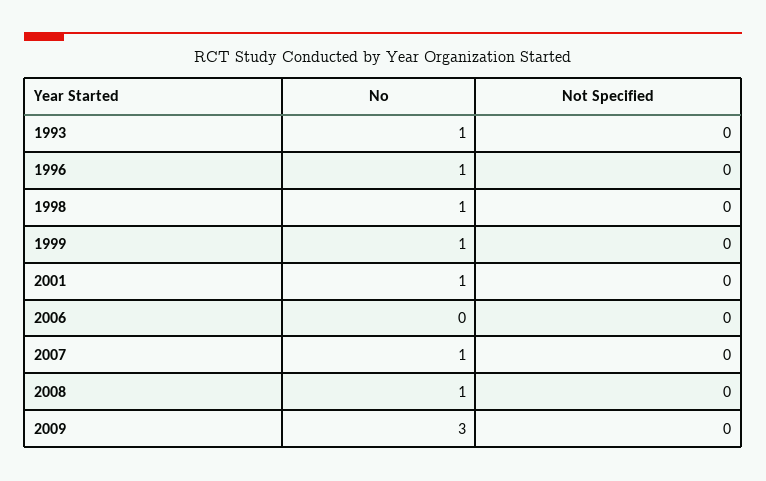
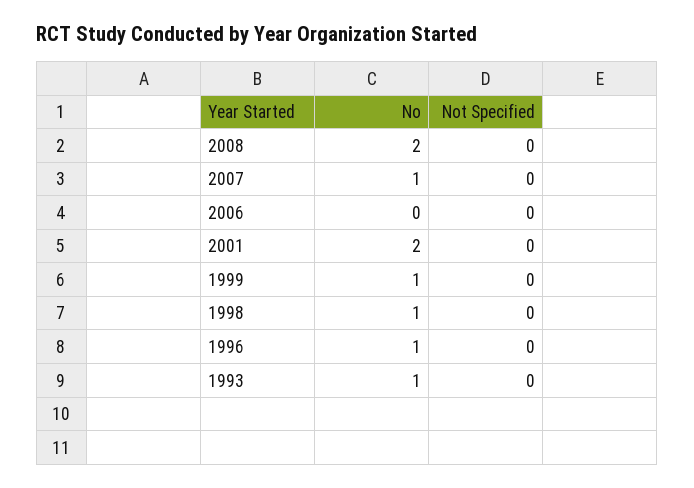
  {
    "No": {
      "1993": 1,
      "1996": 1,
      "1998": 1,
      "1999": 1,
-     "2001": 1,
+     "2001": 2,
      "2006": 0,
      "2007": 1,
-     "2008": 1,
+     "2008": 2
-     "2009": 3
    },
    "Not Specified": {
      "1993": 0,
      "1996": 0,
      "1998": 0,
      "1999": 0,
      "2001": 0,
      "2006": 0,
      "2007": 0,
-     "2008": 0,
+     "2008": 0
-     "2009": 0
    }
  }

